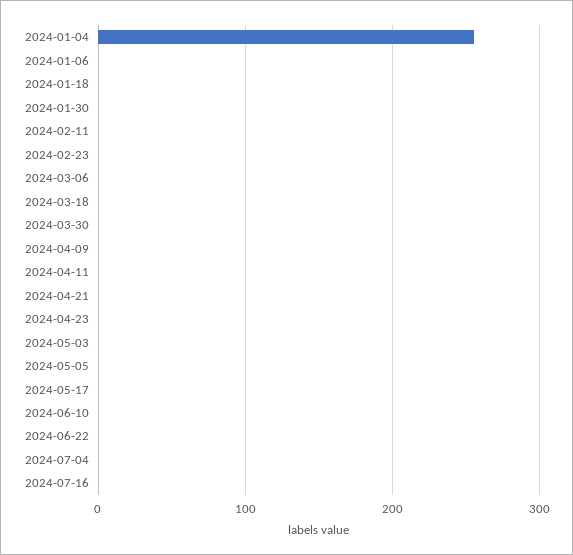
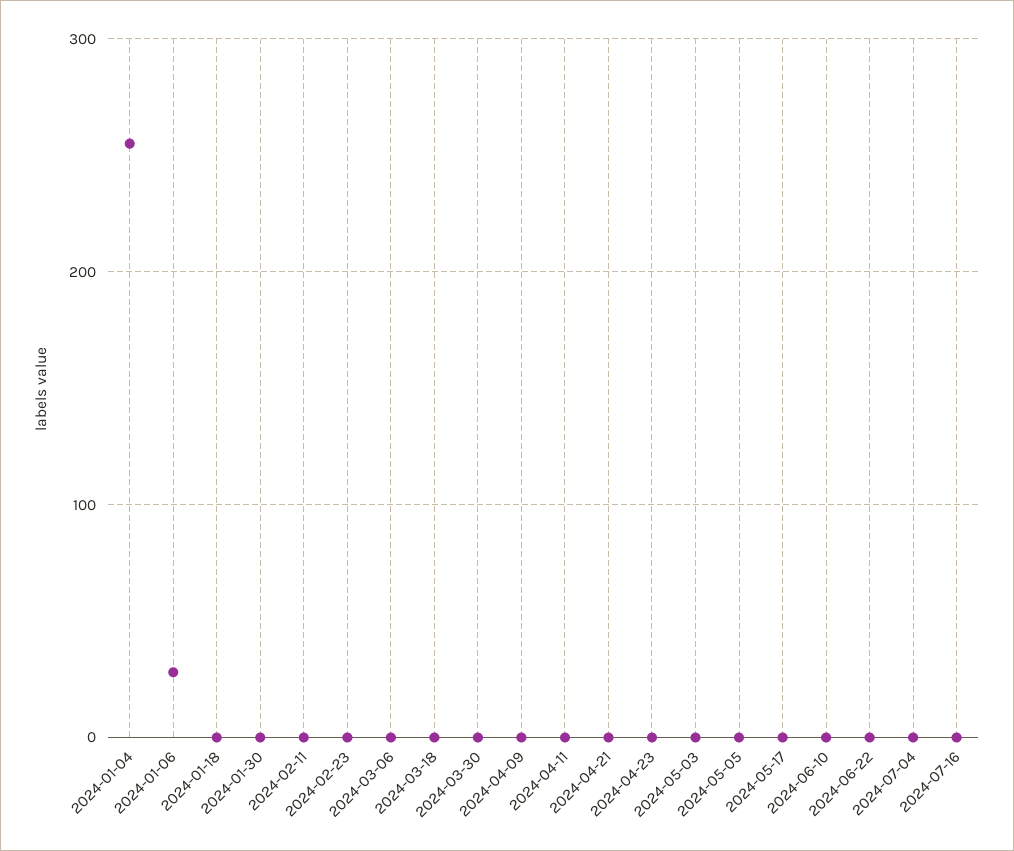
  {
    "2024-01-04": 260,
-   "2024-01-06": 0,
+   "2024-01-06": 30,
    "2024-01-18": 0,
    "2024-01-30": 0,
    "2024-02-11": 0,
    "2024-02-23": 0,
    "2024-03-06": 0,
    "2024-03-18": 0,
    "2024-03-30": 0,
    "2024-04-09": 0,
    "2024-04-11": 0,
    "2024-04-21": 0,
    "2024-04-23": 0,
    "2024-05-03": 0,
    "2024-05-05": 0,
    "2024-05-17": 0,
    "2024-06-10": 0,
    "2024-06-22": 0,
    "2024-07-04": 0,
    "2024-07-16": 0
  }

